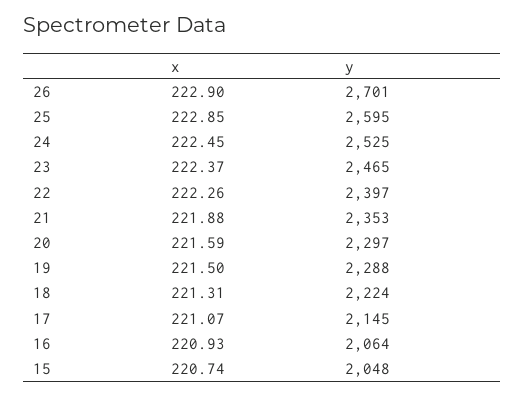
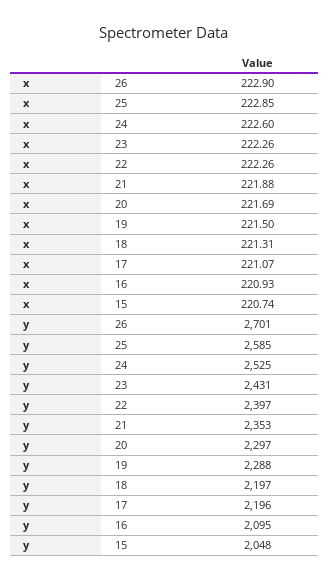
  {
    "x": {
      "26": 222.9,
      "25": 222.85,
-     "24": 222.45,
+     "24": 222.6,
-     "23": 222.37,
+     "23": 222.26,
      "22": 222.26,
      "21": 221.88,
-     "20": 221.59,
+     "20": 221.69,
      "19": 221.5,
      "18": 221.31,
      "17": 221.07,
      "16": 220.93,
      "15": 220.74
    },
    "y": {
      "26": 2701,
-     "25": 2595,
+     "25": 2585,
      "24": 2525,
-     "23": 2465,
+     "23": 2431,
      "22": 2397,
      "21": 2353,
      "20": 2297,
      "19": 2288,
-     "18": 2224,
+     "18": 2197,
-     "17": 2145,
+     "17": 2196,
-     "16": 2064,
+     "16": 2095,
      "15": 2048
    }
  }

